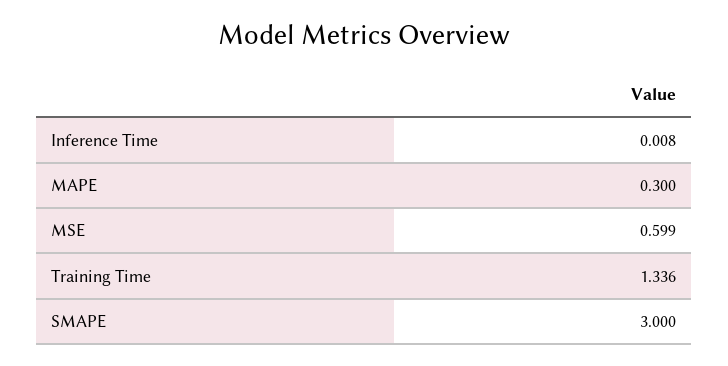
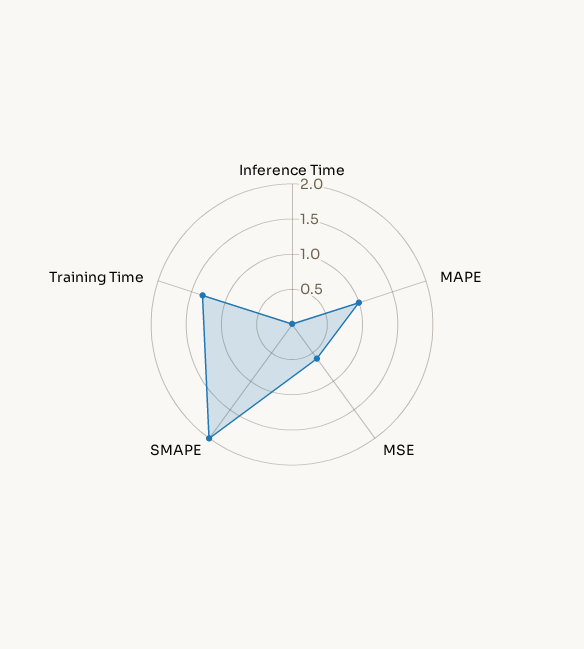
  {
    "Inference Time": 0.008,
-   "MAPE": 0.3,
+   "MAPE": 1,
    "MSE": 0.599,
    "Training Time": 1.336,
-   "SMAPE": 3
+   "SMAPE": 2
  }

